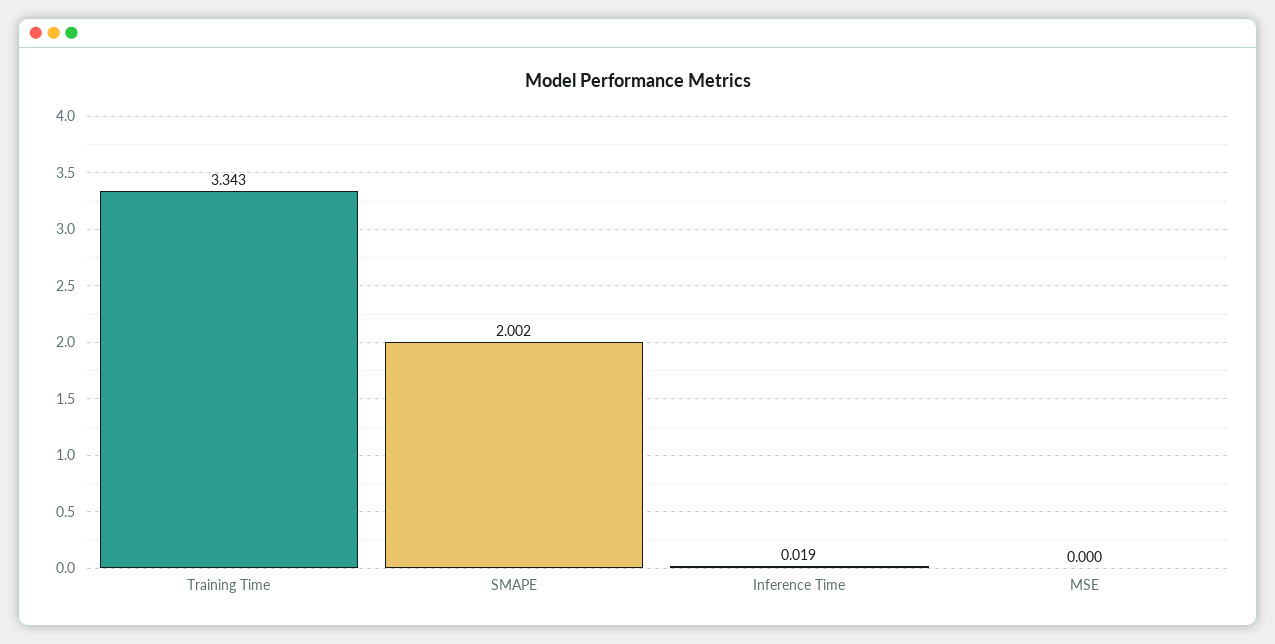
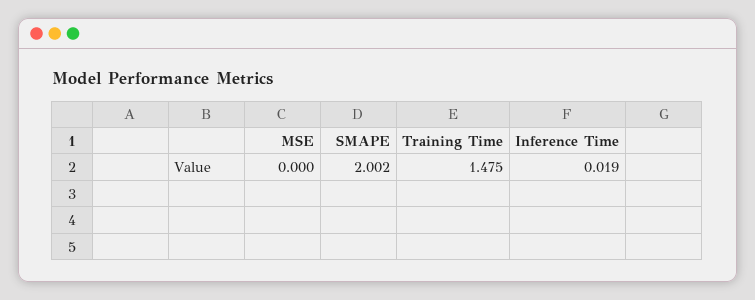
  {
-   "Training Time": 3.343,
+   "Training Time": 1.475,
    "SMAPE": 2.002,
    "Inference Time": 0.019,
    "MSE": 0
  }

